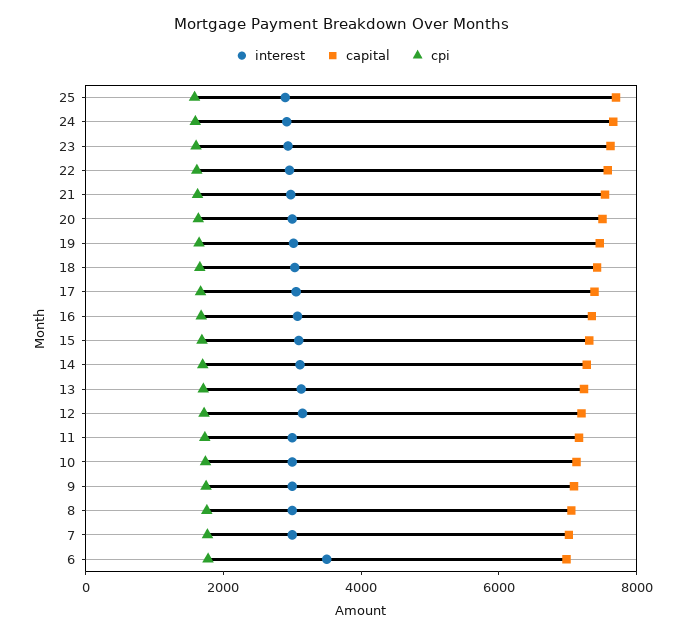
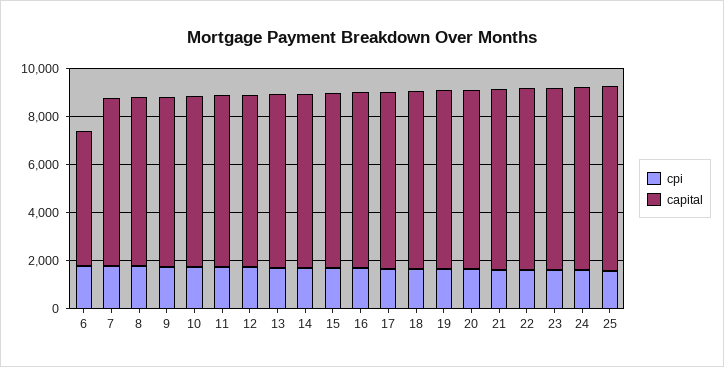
  {
-   "interest": {
-     "25": 3000,
-     "24": 3000,
-     "23": 3000,
-     "22": 3000,
-     "21": 3000,
-     "20": 3000,
-     "19": 3000,
-     "18": 3000,
-     "17": 3000,
-     "16": 3000,
-     "15": 3000,
-     "14": 3000,
-     "13": 3000,
-     "12": 3000,
-     "11": 3000,
-     "10": 3000,
-     "9": 3000,
-     "8": 3000,
-     "7": 3000,
-     "6": 3500
-   },
    "capital": {
      "25": 7500,
      "24": 7500,
      "23": 7500,
      "22": 7500,
      "21": 7500,
      "20": 7500,
      "19": 7500,
      "18": 7500,
      "17": 7500,
      "16": 7500,
      "15": 7500,
      "14": 7500,
      "13": 7000,
      "12": 7000,
      "11": 7000,
      "10": 7000,
      "9": 7000,
      "8": 7000,
      "7": 7000,
-     "6": 7000
+     "6": 5500
    },
    "cpi": {
      "25": 1500,
      "24": 1500,
      "23": 1500,
      "22": 1500,
      "21": 1500,
      "20": 1500,
      "19": 1500,
      "18": 1500,
      "17": 1500,
      "16": 1500,
      "15": 1500,
      "14": 1500,
      "13": 1500,
      "12": 1500,
      "11": 1500,
      "10": 1500,
      "9": 1500,
      "8": 2000,
      "7": 2000,
      "6": 2000
    }
  }

